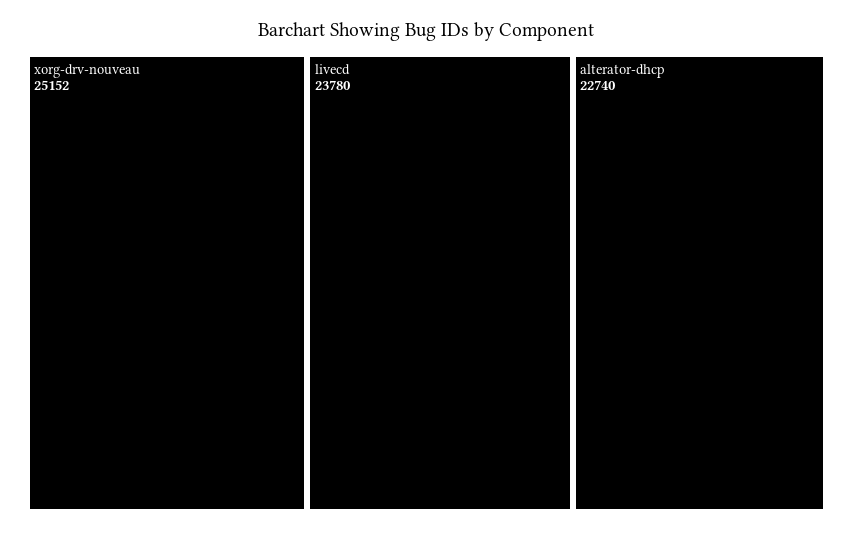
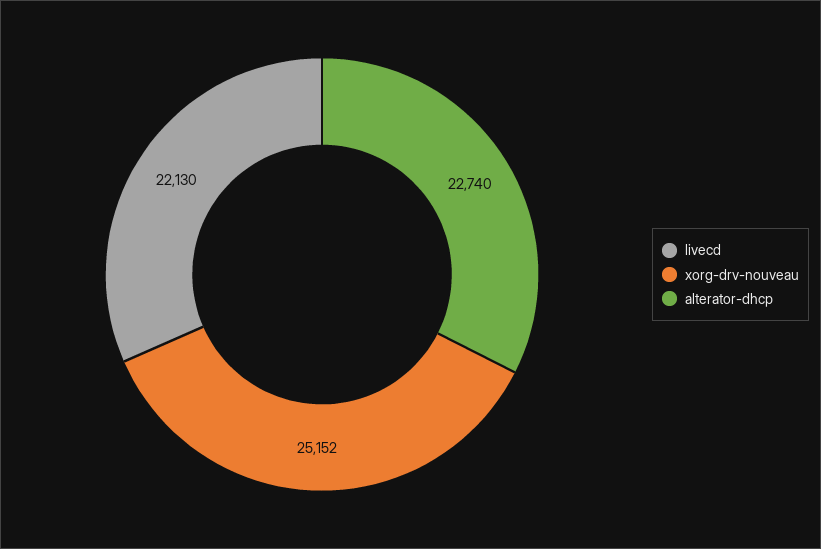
  {
    "xorg-drv-nouveau": 25152,
-   "livecd": 23780,
+   "livecd": 22130,
    "alterator-dhcp": 22740
  }

